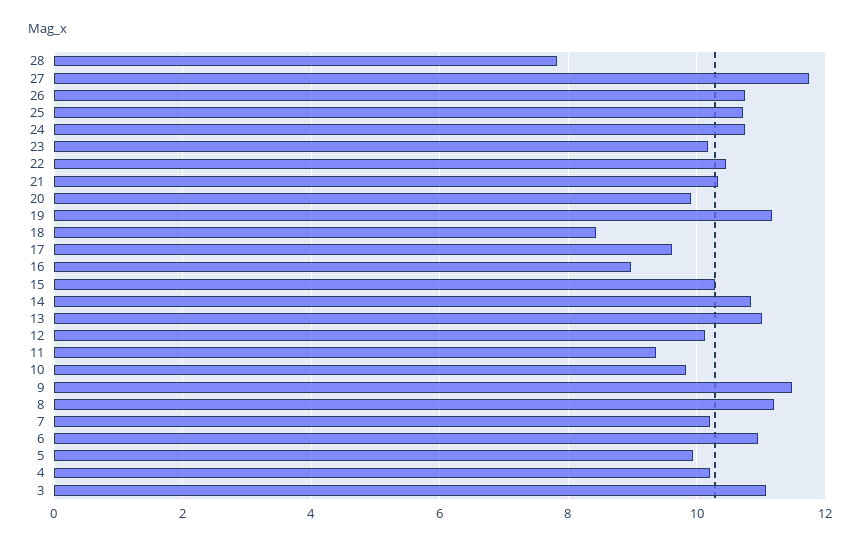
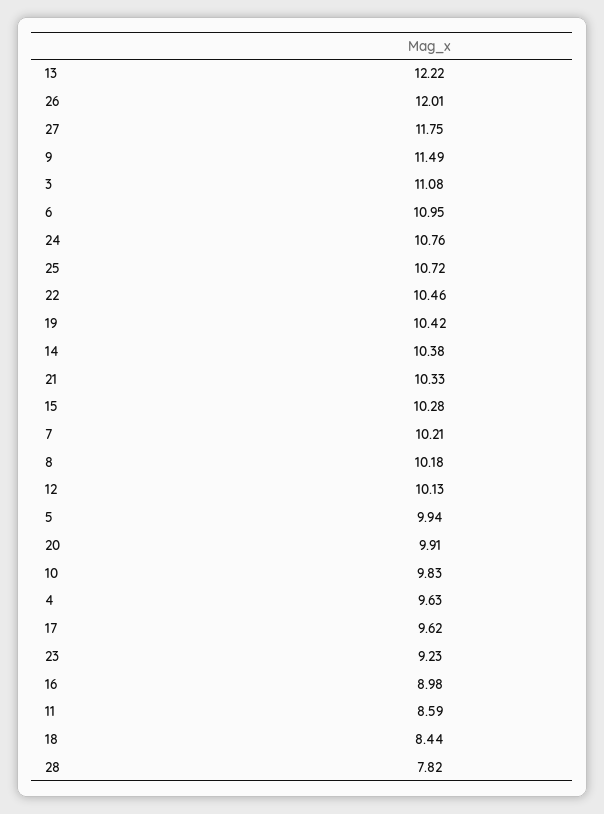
  {
    "28": 7.82,
    "27": 11.75,
-   "26": 10.8,
+   "26": 12.01,
    "25": 10.72,
    "24": 10.76,
-   "23": 10.2,
+   "23": 9.23,
    "22": 10.46,
    "21": 10.33,
    "20": 9.91,
-   "19": 11.2,
+   "19": 10.42,
    "18": 8.44,
    "17": 9.62,
    "16": 8.98,
    "15": 10.28,
-   "14": 10.8,
+   "14": 10.38,
-   "13": 11,
+   "13": 12.22,
    "12": 10.13,
-   "11": 9.4,
+   "11": 8.59,
    "10": 9.83,
    "9": 11.49,
-   "8": 11.2,
+   "8": 10.18,
    "7": 10.21,
    "6": 10.95,
    "5": 9.94,
-   "4": 10.2,
+   "4": 9.63,
    "3": 11.08
  }

